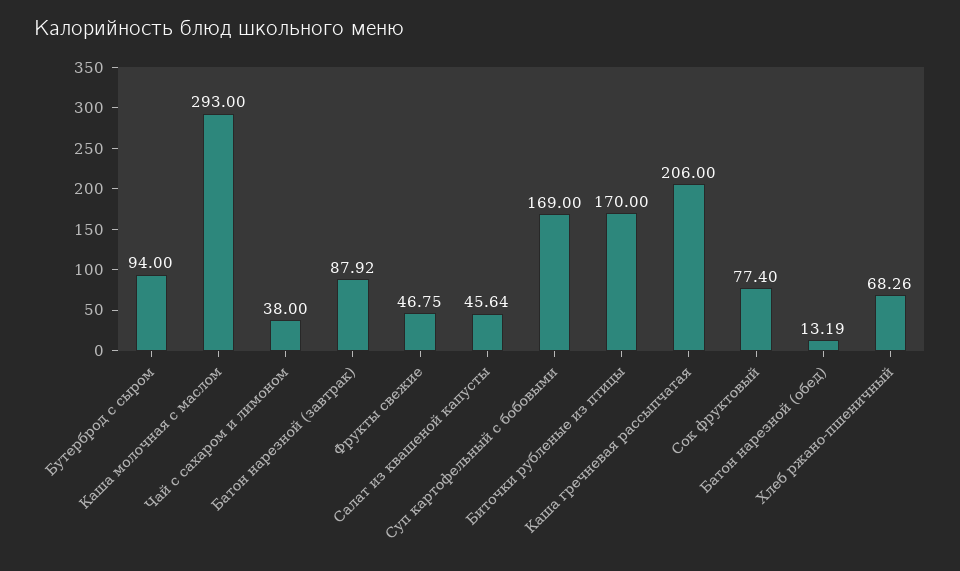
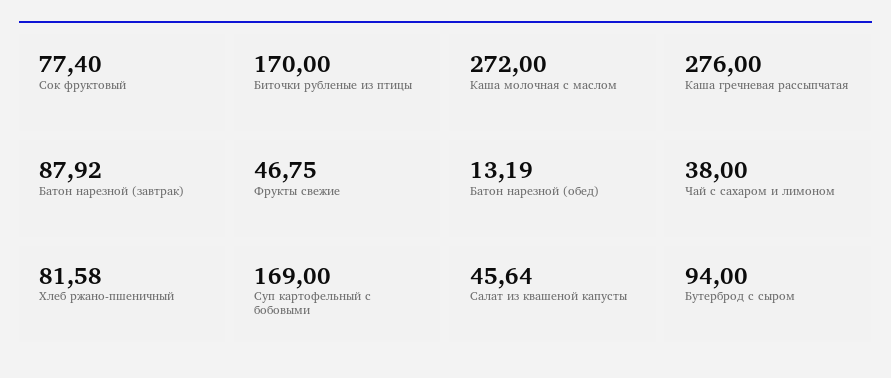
  {
    "Бутерброд с сыром": 94,
-   "Каша молочная с маслом": 293,
+   "Каша молочная с маслом": 272,
    "Чай с сахаром и лимоном": 38,
    "Батон нарезной (завтрак)": 87.92,
    "Фрукты свежие": 46.75,
    "Салат из квашеной капусты": 45.64,
    "Суп картофельный с бобовыми": 169,
    "Биточки рубленые из птицы": 170,
-   "Каша гречневая рассыпчатая": 206,
+   "Каша гречневая рассыпчатая": 276,
    "Сок фруктовый": 77.4,
    "Батон нарезной (обед)": 13.19,
-   "Хлеб ржано-пшеничный": 68.26
+   "Хлеб ржано-пшеничный": 81.58
  }

